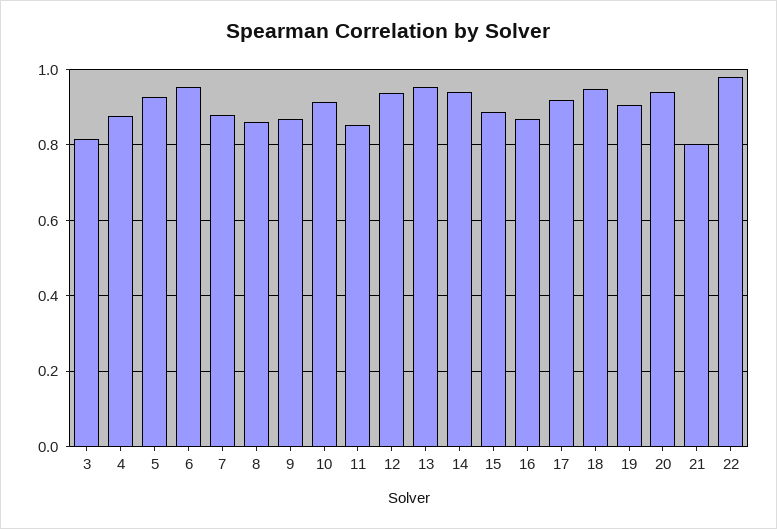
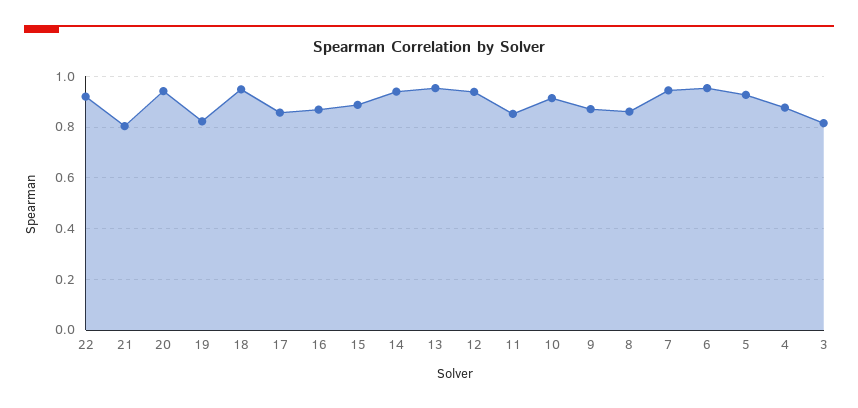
  {
    "3": 0.82,
    "4": 0.88,
    "5": 0.92,
    "6": 0.96,
-   "7": 0.88,
+   "7": 0.95,
    "8": 0.86,
    "9": 0.88,
    "10": 0.92,
    "11": 0.86,
    "12": 0.94,
    "13": 0.96,
    "14": 0.94,
    "15": 0.88,
    "16": 0.86,
-   "17": 0.92,
+   "17": 0.85,
    "18": 0.94,
-   "19": 0.9,
+   "19": 0.825,
    "20": 0.94,
    "21": 0.8,
-   "22": 0.98
+   "22": 0.925
  }

